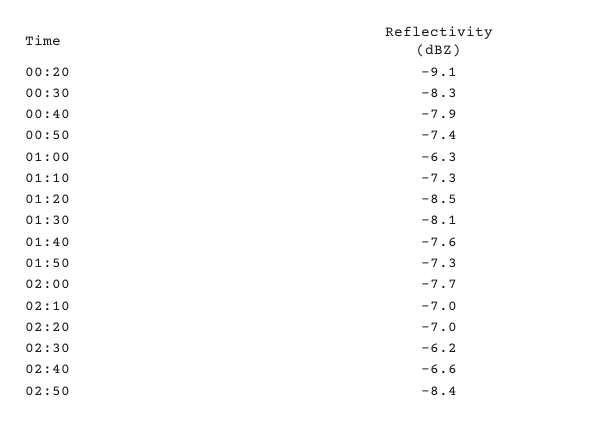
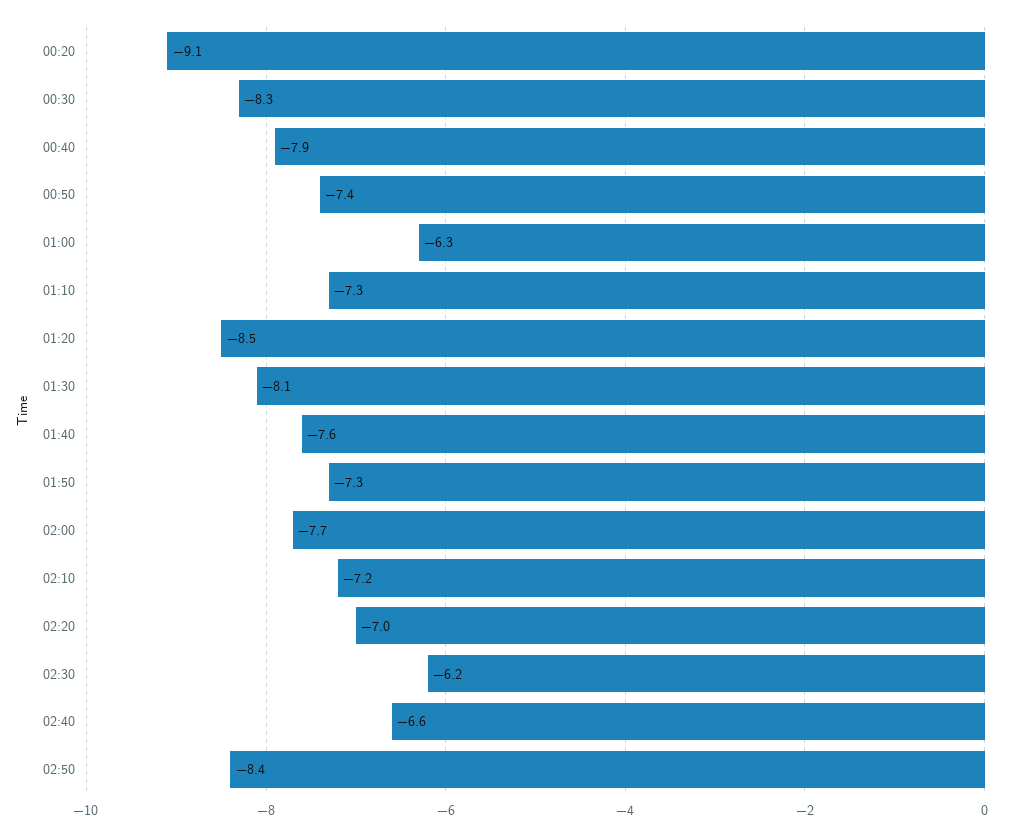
  {
    "00:20": -9.1,
    "00:30": -8.3,
    "00:40": -7.9,
    "00:50": -7.4,
    "01:00": -6.3,
    "01:10": -7.3,
    "01:20": -8.5,
    "01:30": -8.1,
    "01:40": -7.6,
    "01:50": -7.3,
    "02:00": -7.7,
-   "02:10": -7,
+   "02:10": -7.2,
    "02:20": -7,
    "02:30": -6.2,
    "02:40": -6.6,
    "02:50": -8.4
  }

